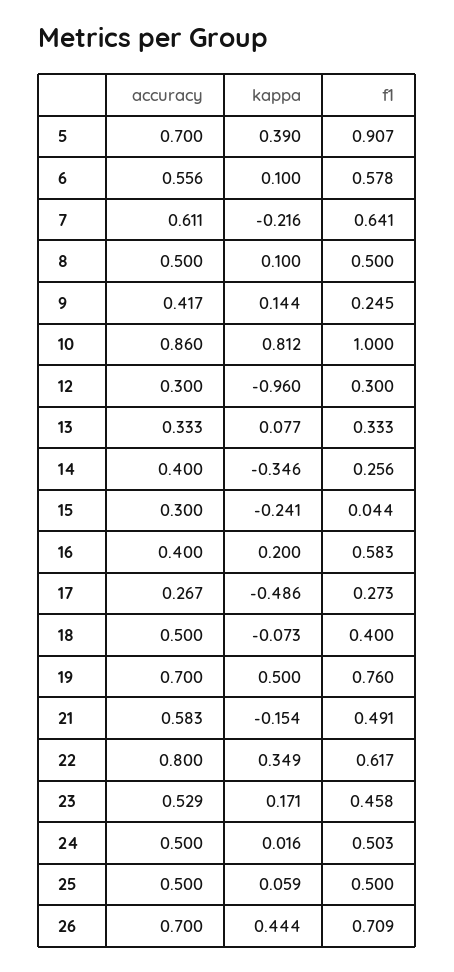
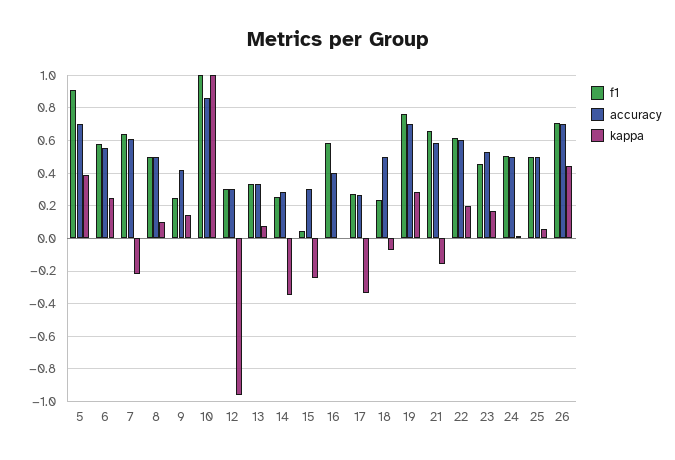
  {
    "accuracy": {
      "5": 0.7,
      "6": 0.556,
      "7": 0.611,
      "8": 0.5,
      "9": 0.417,
      "10": 0.86,
      "12": 0.3,
      "13": 0.333,
-     "14": 0.4,
+     "14": 0.3,
      "15": 0.3,
      "16": 0.4,
      "17": 0.267,
      "18": 0.5,
      "19": 0.7,
      "21": 0.583,
-     "22": 0.8,
+     "22": 0.6,
      "23": 0.529,
      "24": 0.5,
      "25": 0.5,
      "26": 0.7
    },
    "kappa": {
      "5": 0.39,
-     "6": 0.1,
+     "6": 0.25,
      "7": -0.216,
      "8": 0.1,
      "9": 0.144,
-     "10": 0.812,
+     "10": 1,
      "12": -0.96,
      "13": 0.077,
      "14": -0.346,
      "15": -0.241,
-     "16": 0.2,
+     "16": 0,
-     "17": -0.486,
+     "17": -0.35,
      "18": -0.073,
-     "19": 0.5,
+     "19": 0.3,
      "21": -0.154,
-     "22": 0.349,
+     "22": 0.2,
      "23": 0.171,
      "24": 0.016,
      "25": 0.059,
      "26": 0.444
    },
    "f1": {
      "5": 0.907,
      "6": 0.578,
      "7": 0.641,
      "8": 0.5,
      "9": 0.245,
      "10": 1,
      "12": 0.3,
      "13": 0.333,
      "14": 0.256,
      "15": 0.044,
      "16": 0.583,
      "17": 0.273,
-     "18": 0.4,
+     "18": 0.25,
      "19": 0.76,
-     "21": 0.491,
+     "21": 0.65,
      "22": 0.617,
      "23": 0.458,
      "24": 0.503,
      "25": 0.5,
      "26": 0.709
    }
  }

